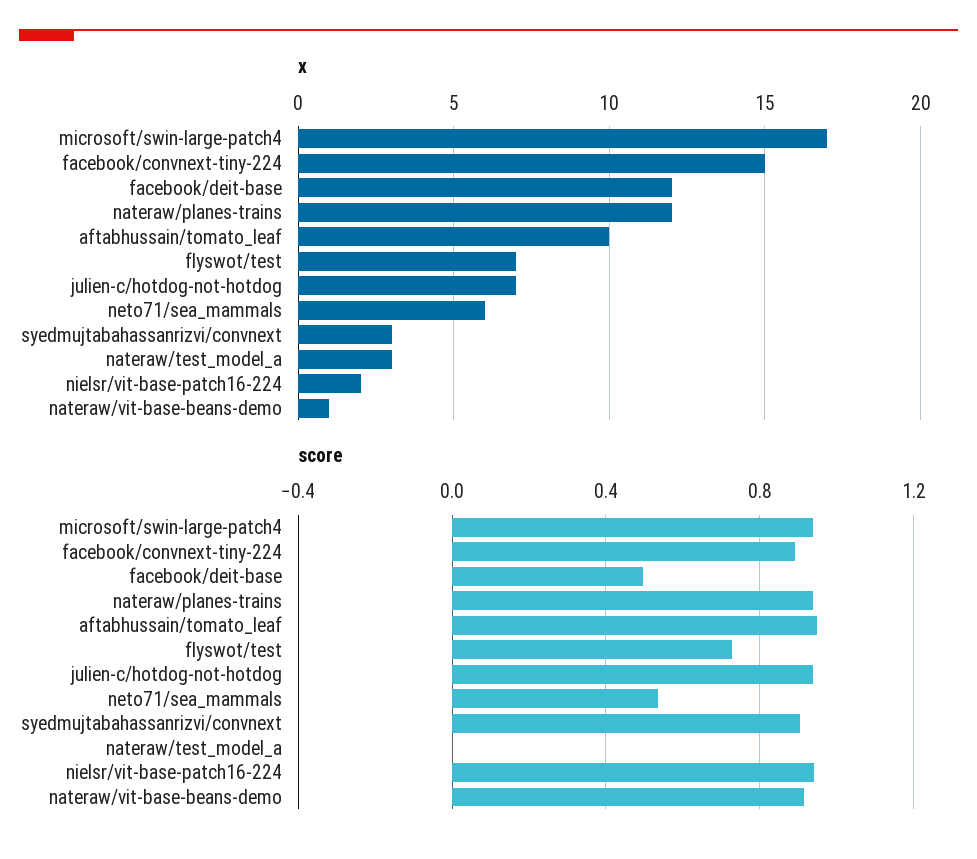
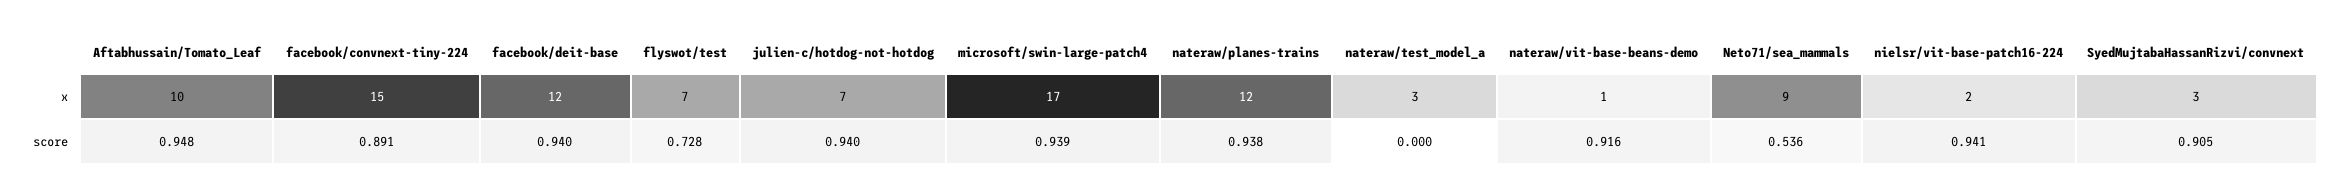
  {
    "x": {
      "microsoft/swin-large-patch4": 17,
      "facebook/convnext-tiny-224": 15,
      "facebook/deit-base": 12,
      "nateraw/planes-trains": 12,
      "aftabhussain/tomato_leaf": 10,
      "flyswot/test": 7,
      "julien-c/hotdog-not-hotdog": 7,
-     "neto71/sea_mammals": 6,
+     "neto71/sea_mammals": 9,
      "syedmujtabahassanrizvi/convnext": 3,
      "nateraw/test_model_a": 3,
      "nielsr/vit-base-patch16-224": 2,
      "nateraw/vit-base-beans-demo": 1
    },
    "score": {
      "microsoft/swin-large-patch4": 0.939,
      "facebook/convnext-tiny-224": 0.891,
-     "facebook/deit-base": 0.5,
+     "facebook/deit-base": 0.94,
      "nateraw/planes-trains": 0.938,
      "aftabhussain/tomato_leaf": 0.948,
      "flyswot/test": 0.728,
      "julien-c/hotdog-not-hotdog": 0.94,
      "neto71/sea_mammals": 0.536,
      "syedmujtabahassanrizvi/convnext": 0.905,
      "nateraw/test_model_a": 0,
      "nielsr/vit-base-patch16-224": 0.941,
      "nateraw/vit-base-beans-demo": 0.916
    }
  }

